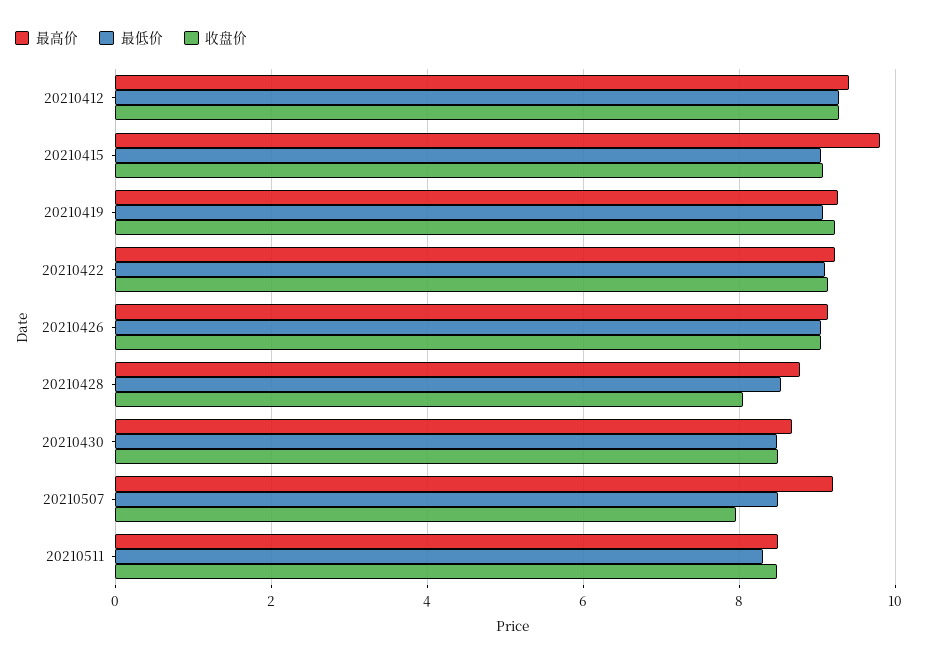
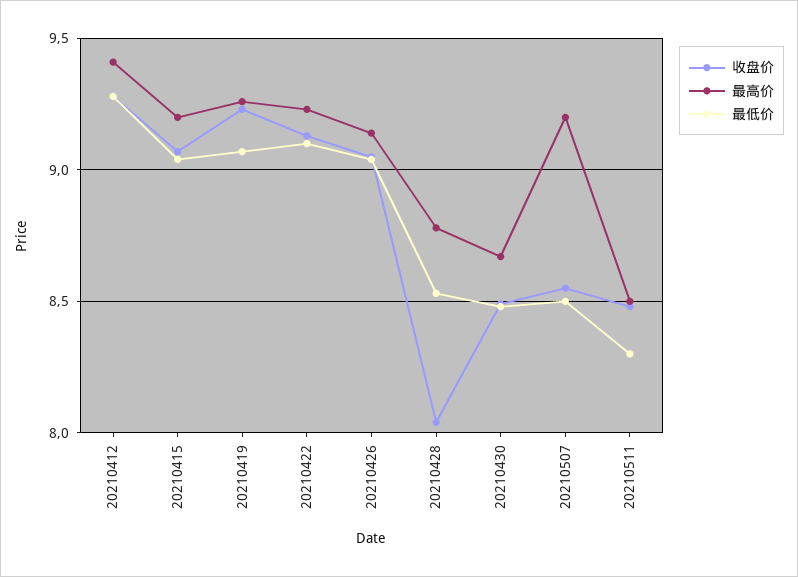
  {
    "最高价": {
      "20210412": 9.4,
-     "20210415": 9.8,
+     "20210415": 9.2,
      "20210419": 9.25,
      "20210422": 9.25,
      "20210426": 9.15,
      "20210428": 8.8,
      "20210430": 8.65,
      "20210507": 9.2,
      "20210511": 8.5
    },
    "最低价": {
      "20210412": 9.3,
      "20210415": 9.05,
      "20210419": 9.05,
      "20210422": 9.1,
      "20210426": 9.05,
      "20210428": 8.55,
      "20210430": 8.5,
      "20210507": 8.5,
      "20210511": 8.3
    },
    "收盘价": {
      "20210412": 9.3,
      "20210415": 9.05,
      "20210419": 9.25,
      "20210422": 9.15,
      "20210426": 9.05,
      "20210428": 8.05,
      "20210430": 8.5,
-     "20210507": 8,
+     "20210507": 8.55,
      "20210511": 8.5
    }
  }

